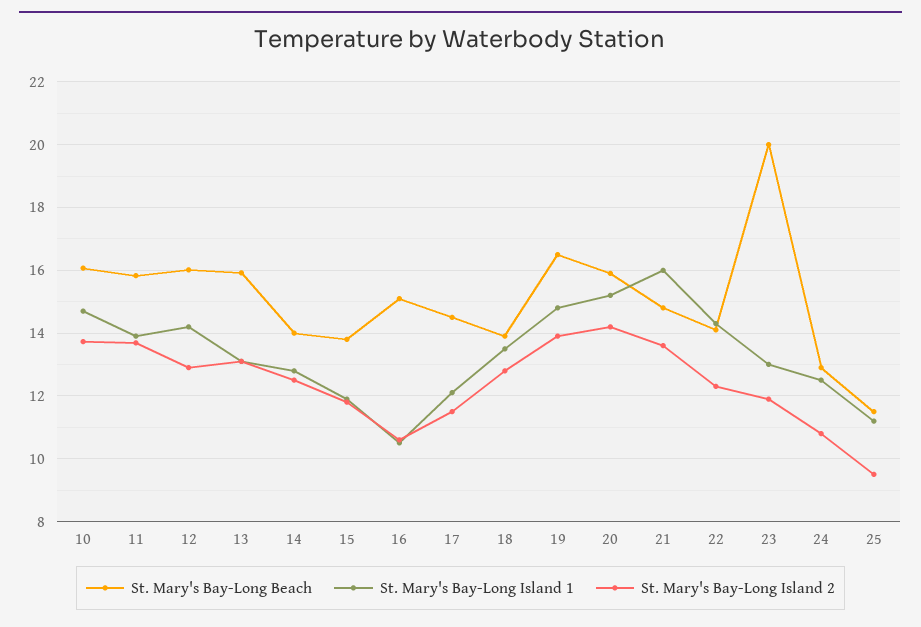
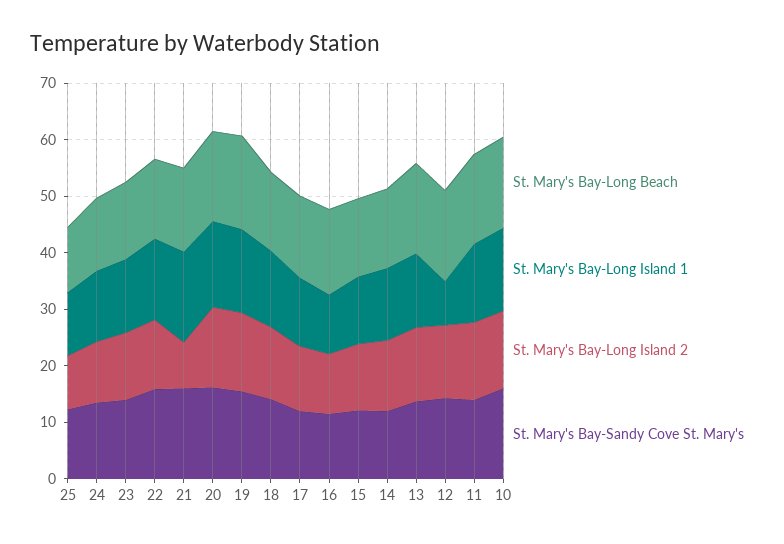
  {
    "St. Mary's Bay-Long Beach": {
      "10": 16,
      "11": 15.8,
      "12": 16,
      "13": 16,
      "14": 14,
      "15": 13.8,
      "16": 15.2,
      "17": 14.6,
      "18": 14,
      "19": 16.6,
      "20": 16,
      "21": 14.8,
      "22": 14.2,
-     "23": 20,
+     "23": 14,
      "24": 13,
      "25": 11.6
    },
    "St. Mary's Bay-Long Island 1": {
      "10": 14.8,
      "11": 14,
-     "12": 14.2,
+     "12": 8,
      "13": 13.2,
      "14": 12.8,
      "15": 12,
      "16": 10.6,
      "17": 12.2,
      "18": 13.6,
      "19": 14.8,
      "20": 15.2,
      "21": 16,
      "22": 14.4,
      "23": 13,
      "24": 12.6,
      "25": 11.2
    },
    "St. Mary's Bay-Long Island 2": {
      "10": 13.8,
      "11": 13.6,
      "12": 13,
      "13": 13.2,
      "14": 12.6,
      "15": 11.8,
      "16": 10.6,
      "17": 11.6,
      "18": 12.8,
      "19": 14,
      "20": 14.2,
-     "21": 13.6,
+     "21": 8,
      "22": 12.4,
      "23": 12,
      "24": 10.8,
      "25": 9.6
-   }
+   },
+   "St. Mary's Bay-Sandy Cove St. Mary's": {
+     "25": 12,
+     "24": 14,
+     "23": 14,
+     "22": 16,
+     "21": 16,
+     "20": 16,
+     "19": 16,
+     "18": 14,
+     "17": 12,
+     "16": 12,
+     "15": 12,
+     "14": 12,
+     "13": 14,
+     "12": 14,
+     "11": 14,
+     "10": 16
+   }
  }

